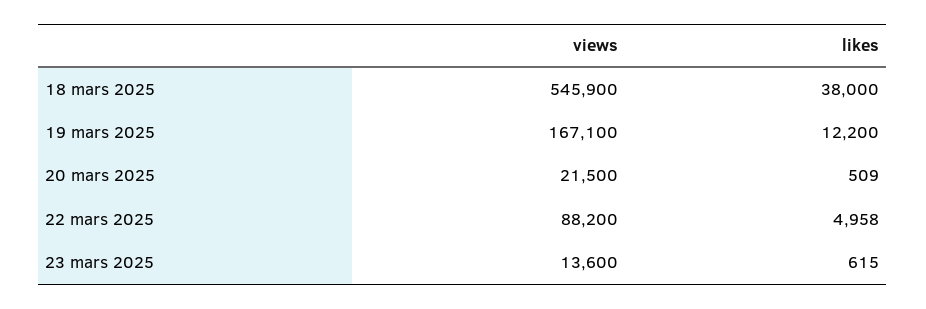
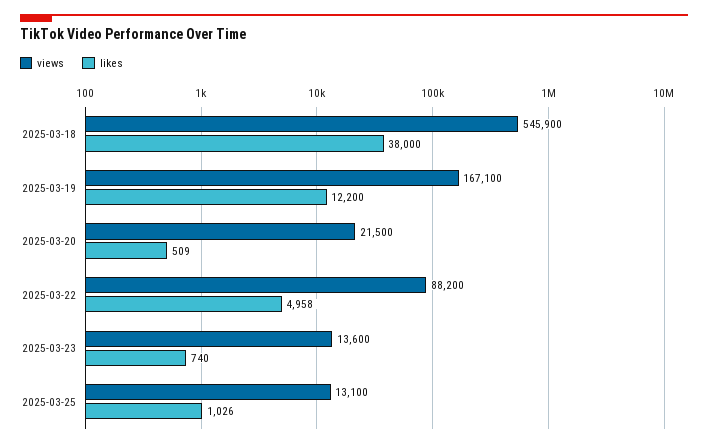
  {
    "views": {
      "18 mars 2025": 545900,
      "19 mars 2025": 167100,
      "20 mars 2025": 21500,
      "22 mars 2025": 88200,
-     "23 mars 2025": 13600
+     "23 mars 2025": 13600,
+     "2025-03-25": 13100
    },
    "likes": {
      "18 mars 2025": 38000,
      "19 mars 2025": 12200,
      "20 mars 2025": 509,
      "22 mars 2025": 4958,
-     "23 mars 2025": 615
+     "23 mars 2025": 740,
+     "2025-03-25": 1026
    }
  }

